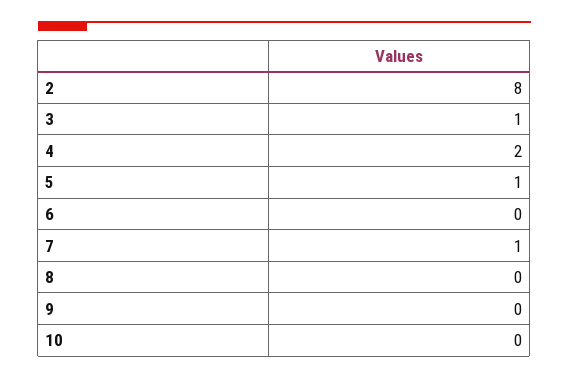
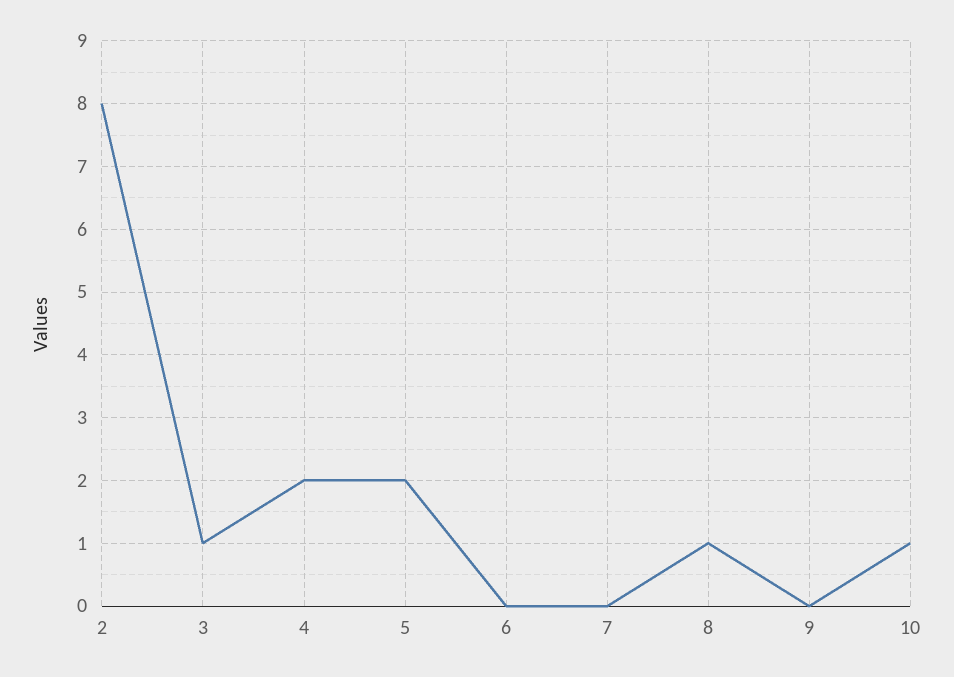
  {
    "2": 8,
    "3": 1,
    "4": 2,
-   "5": 1,
+   "5": 2,
    "6": 0,
-   "7": 1,
+   "7": 0,
-   "8": 0,
+   "8": 1,
    "9": 0,
-   "10": 0
+   "10": 1
  }

